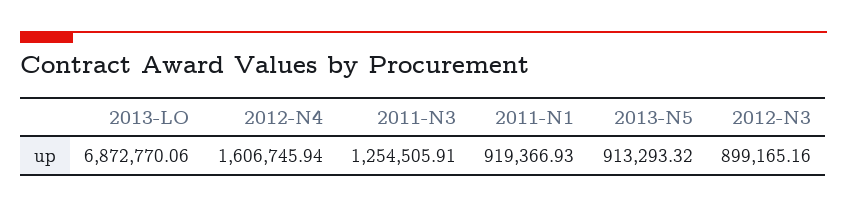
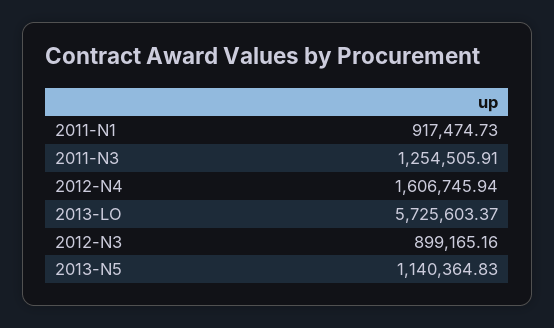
  {
-   "2013-LO": 6872770.06,
+   "2013-LO": 5725603.37,
    "2012-N4": 1606745.94,
    "2011-N3": 1254505.91,
-   "2011-N1": 919366.93,
+   "2011-N1": 917474.73,
-   "2013-N5": 913293.32,
+   "2013-N5": 1140364.83,
    "2012-N3": 899165.16
  }

